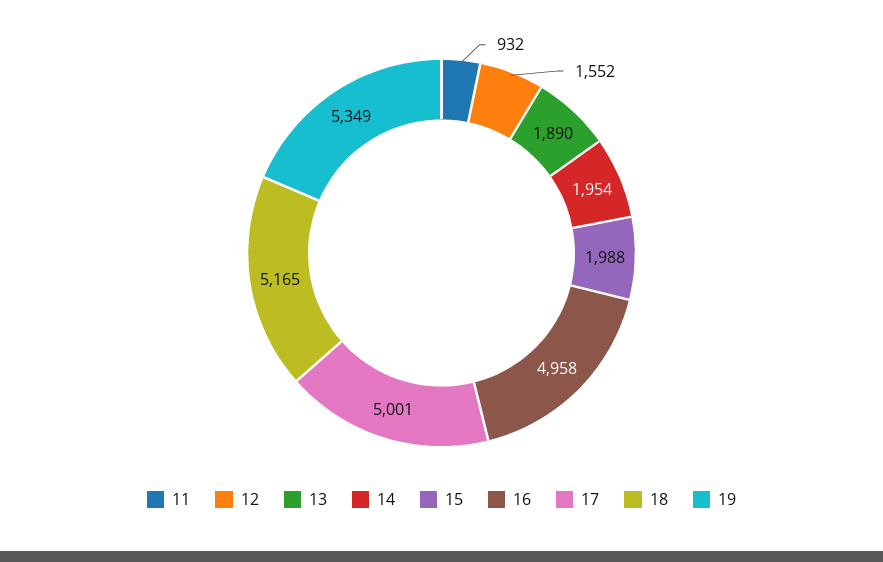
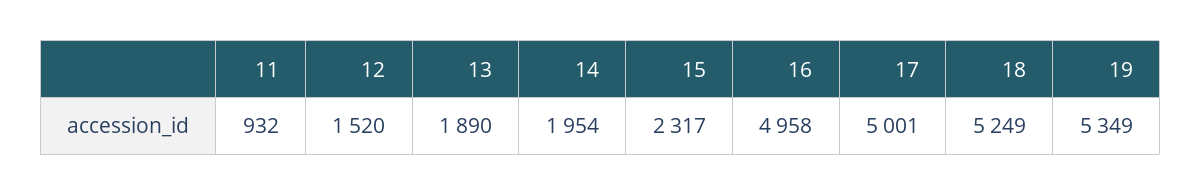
  {
    "11": 932,
-   "12": 1552,
+   "12": 1520,
    "13": 1890,
    "14": 1954,
-   "15": 1988,
+   "15": 2317,
    "16": 4958,
    "17": 5001,
-   "18": 5165,
+   "18": 5249,
    "19": 5349
  }

